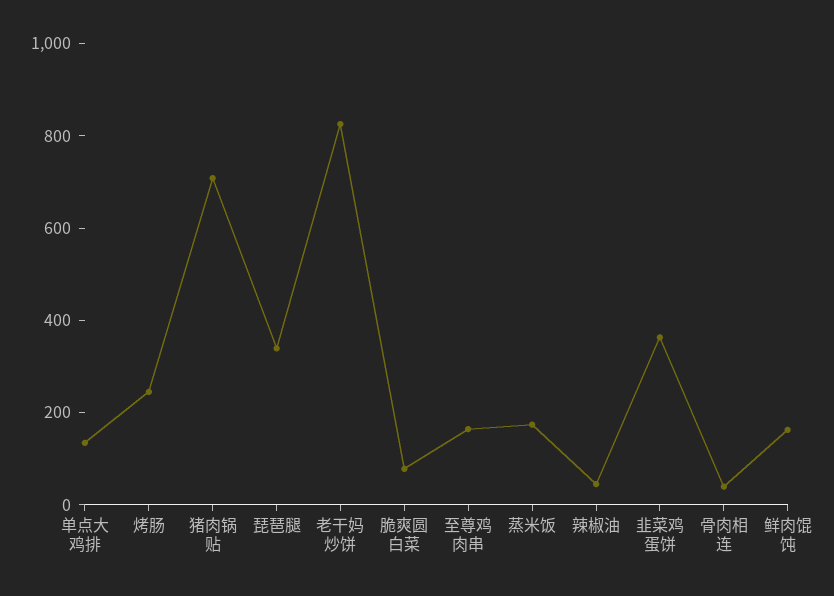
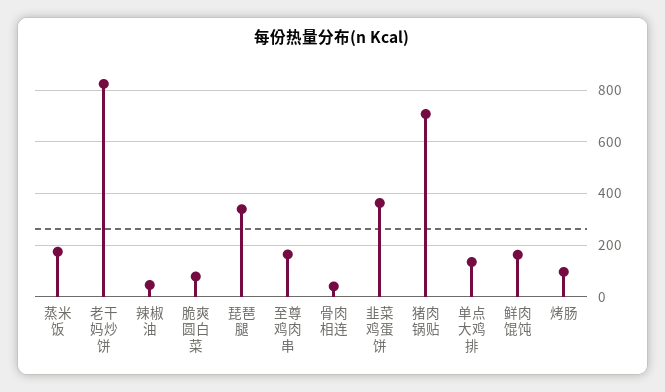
  {
    "单点大鸡排": 125,
-   "烤肠": 250,
+   "烤肠": 100,
    "猪肉锅贴": 700,
    "琵琶腿": 350,
    "老干妈炒饼": 825,
    "脆爽圆白菜": 75,
    "至尊鸡肉串": 175,
    "蒸米饭": 175,
    "辣椒油": 50,
    "韭菜鸡蛋饼": 375,
    "骨肉相连": 50,
    "鲜肉馄饨": 150
  }

